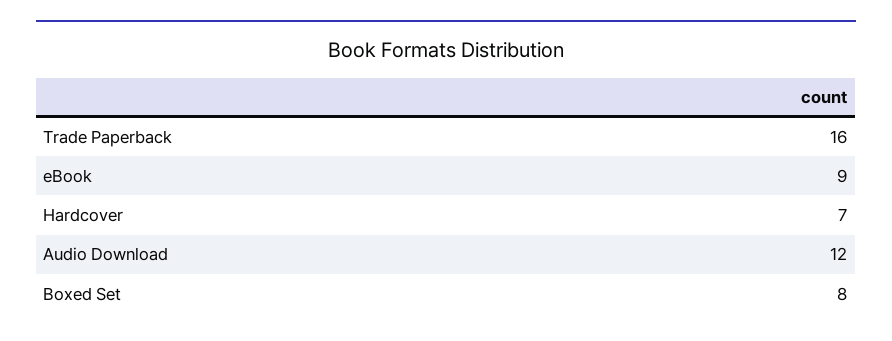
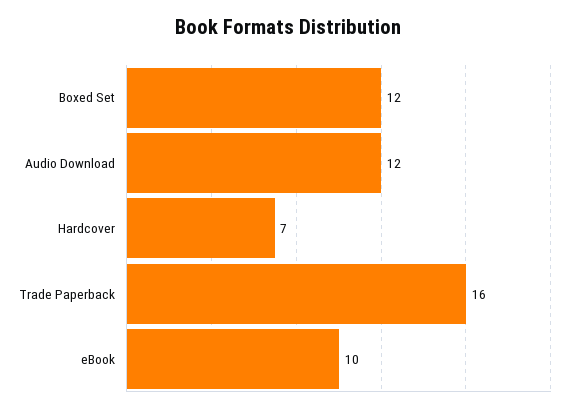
  {
    "Trade Paperback": 16,
-   "eBook": 9,
+   "eBook": 10,
    "Hardcover": 7,
    "Audio Download": 12,
-   "Boxed Set": 8
+   "Boxed Set": 12
  }

